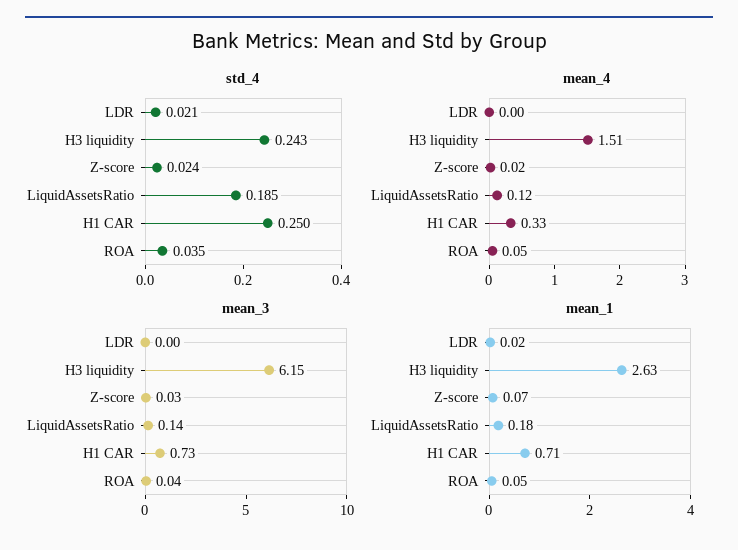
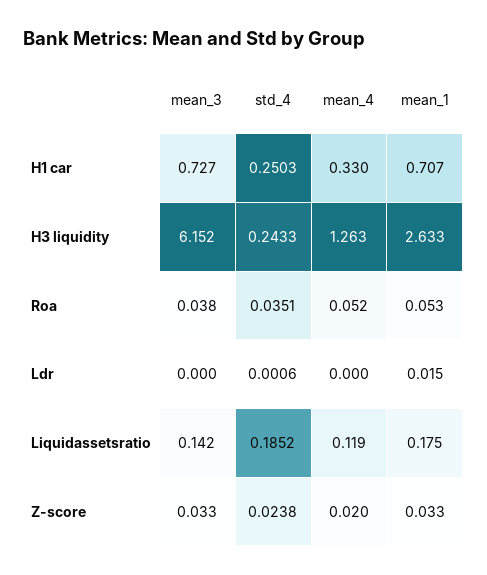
  {
    "std_4": {
-     "LDR": 0.021,
+     "LDR": 0.0006,
      "Н3 liquidity": 0.2433,
      "Z-score": 0.0238,
      "LiquidAssetsRatio": 0.1852,
      "Н1 CAR": 0.2503,
      "ROA": 0.0351
    },
    "mean_4": {
      "LDR": 0,
-     "Н3 liquidity": 1.51,
+     "Н3 liquidity": 1.263,
      "Z-score": 0.02,
      "LiquidAssetsRatio": 0.119,
      "Н1 CAR": 0.33,
      "ROA": 0.052
    },
    "mean_3": {
      "LDR": 0,
      "Н3 liquidity": 6.152,
      "Z-score": 0.033,
      "LiquidAssetsRatio": 0.142,
      "Н1 CAR": 0.727,
      "ROA": 0.038
    },
    "mean_1": {
      "LDR": 0.015,
      "Н3 liquidity": 2.633,
-     "Z-score": 0.07,
+     "Z-score": 0.033,
      "LiquidAssetsRatio": 0.175,
      "Н1 CAR": 0.707,
      "ROA": 0.053
    }
  }

